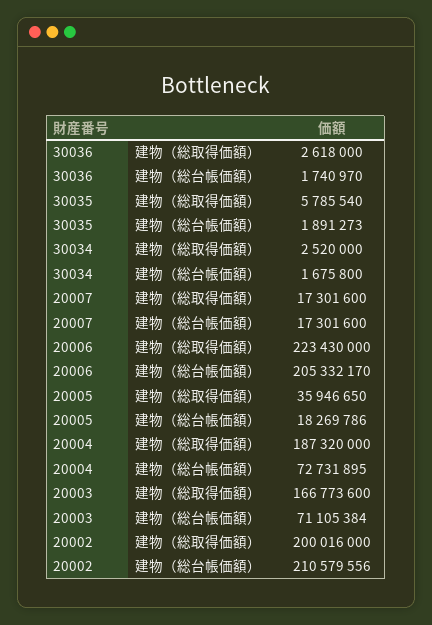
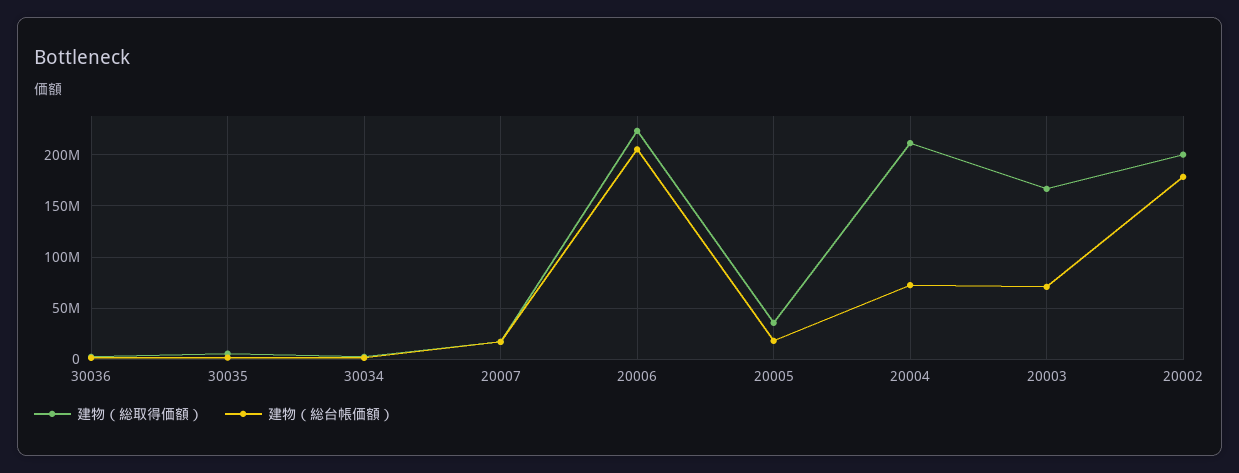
  {
    "建物（総取得価額）": {
      "30036": 2618000,
      "30035": 5785540,
      "30034": 2520000,
      "20007": 17301600,
      "20006": 223430000,
      "20005": 35946650,
-     "20004": 187320000,
+     "20004": 210000000,
      "20003": 166773600,
      "20002": 200016000
    },
    "建物（総台帳価額）": {
      "30036": 1740970,
      "30035": 1891273,
      "30034": 1675800,
      "20007": 17301600,
      "20006": 205332170,
      "20005": 18269786,
      "20004": 72731895,
      "20003": 71105384,
-     "20002": 210579556
+     "20002": 180000000
    }
  }

